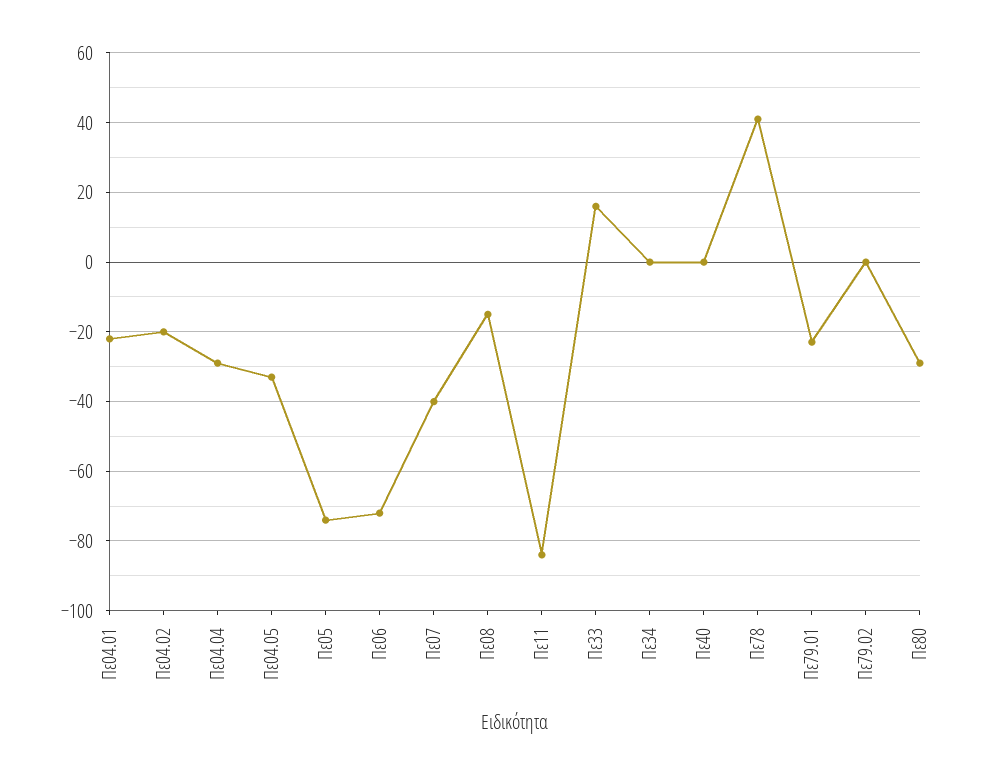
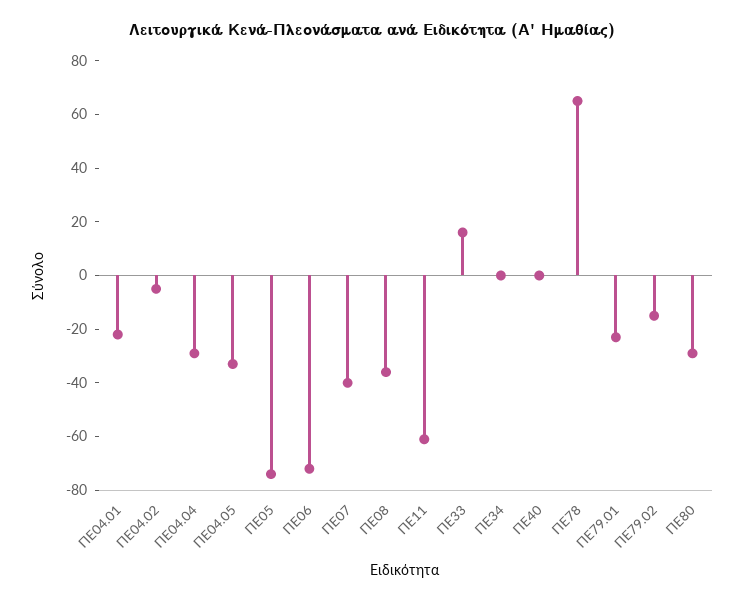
  {
    "Πε04.01": -20,
-   "Πε04.02": -20,
+   "Πε04.02": -5,
    "Πε04.04": -30,
    "Πε04.05": -35,
    "Πε05": -75,
    "Πε06": -70,
    "Πε07": -40,
-   "Πε08": -15,
+   "Πε08": -35,
-   "Πε11": -85,
+   "Πε11": -60,
    "Πε33": 15,
    "Πε34": 0,
    "Πε40": 0,
-   "Πε78": 40,
+   "Πε78": 65,
    "Πε79.01": -25,
-   "Πε79.02": 0,
+   "Πε79.02": -15,
    "Πε80": -30
  }

